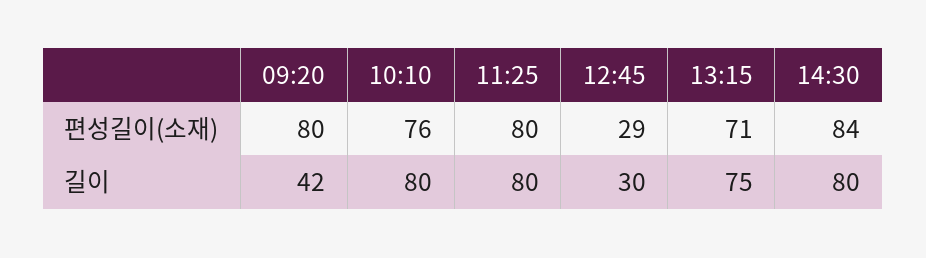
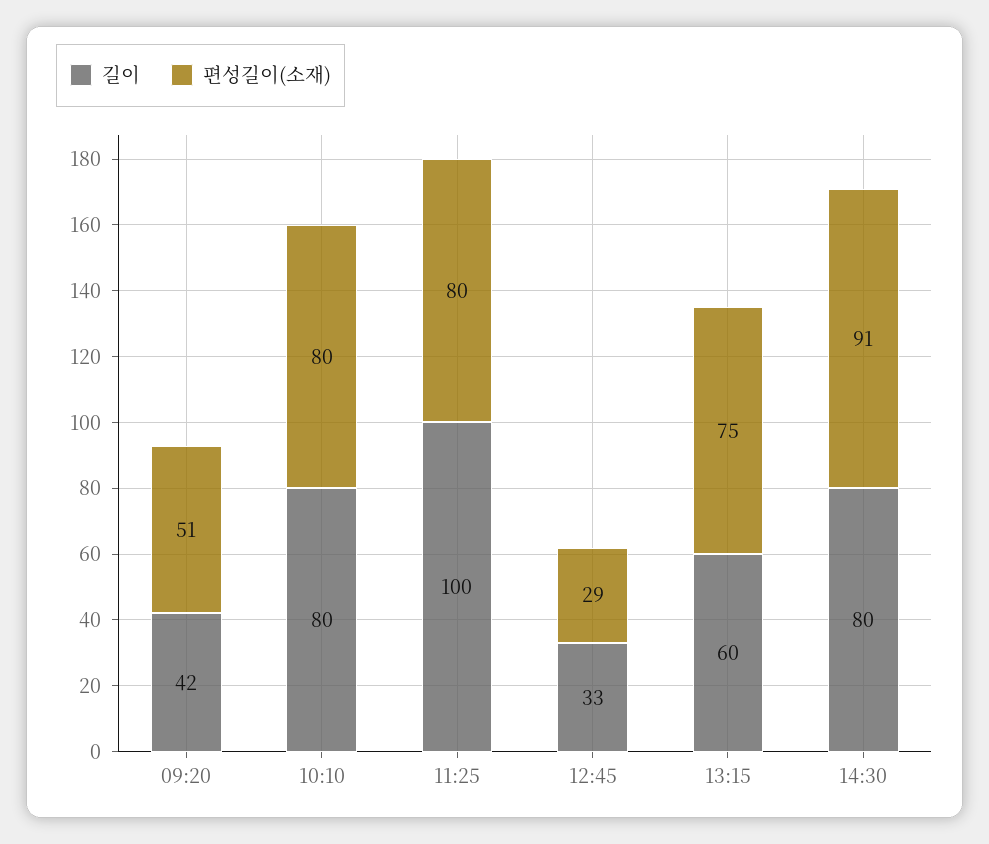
  {
    "편성길이(소재)": {
-     "09:20": 80,
+     "09:20": 51,
-     "10:10": 76,
+     "10:10": 80,
      "11:25": 80,
      "12:45": 29,
-     "13:15": 71,
+     "13:15": 75,
-     "14:30": 84
+     "14:30": 91
    },
    "길이": {
      "09:20": 42,
      "10:10": 80,
-     "11:25": 80,
+     "11:25": 100,
-     "12:45": 30,
+     "12:45": 33,
-     "13:15": 75,
+     "13:15": 60,
      "14:30": 80
    }
  }

